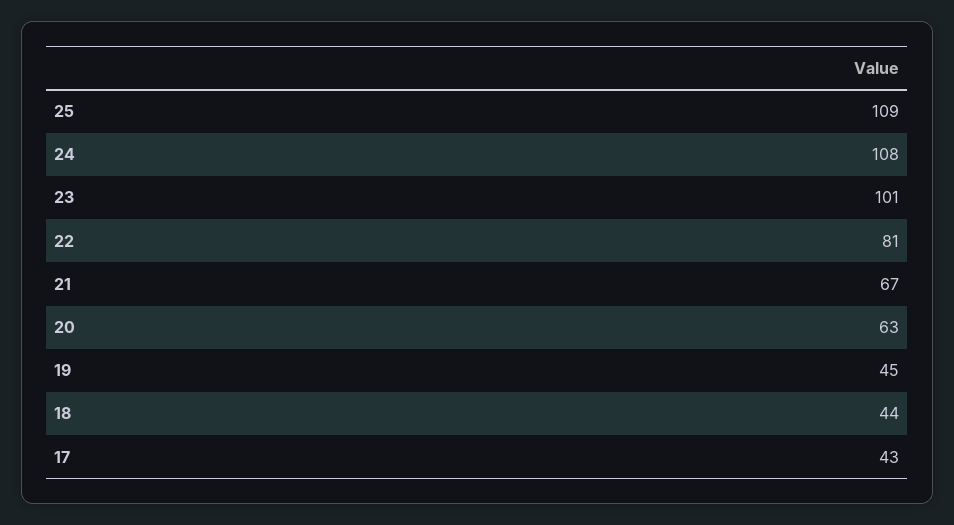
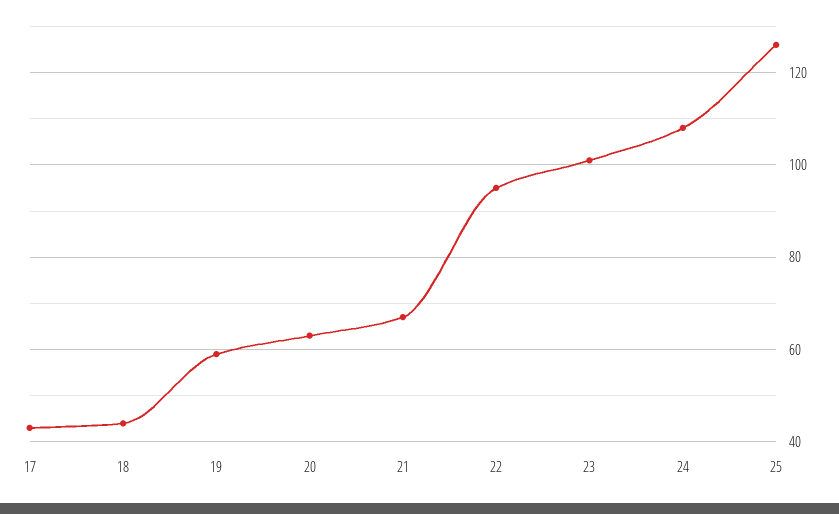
  {
-   "25": 109,
+   "25": 125,
    "24": 108,
    "23": 101,
-   "22": 81,
+   "22": 95,
    "21": 67,
    "20": 63,
-   "19": 45,
+   "19": 60,
    "18": 44,
    "17": 43
  }

